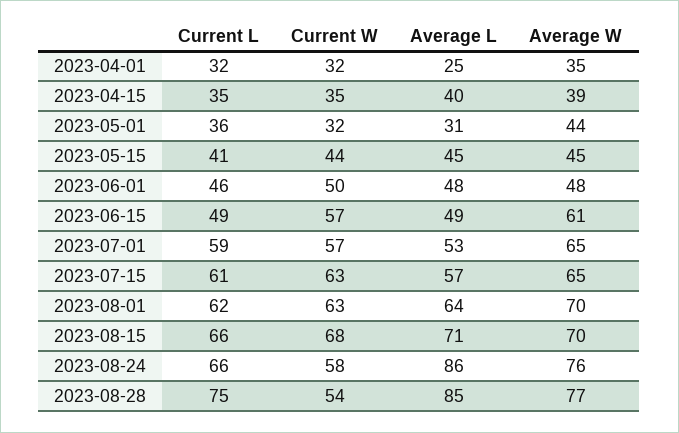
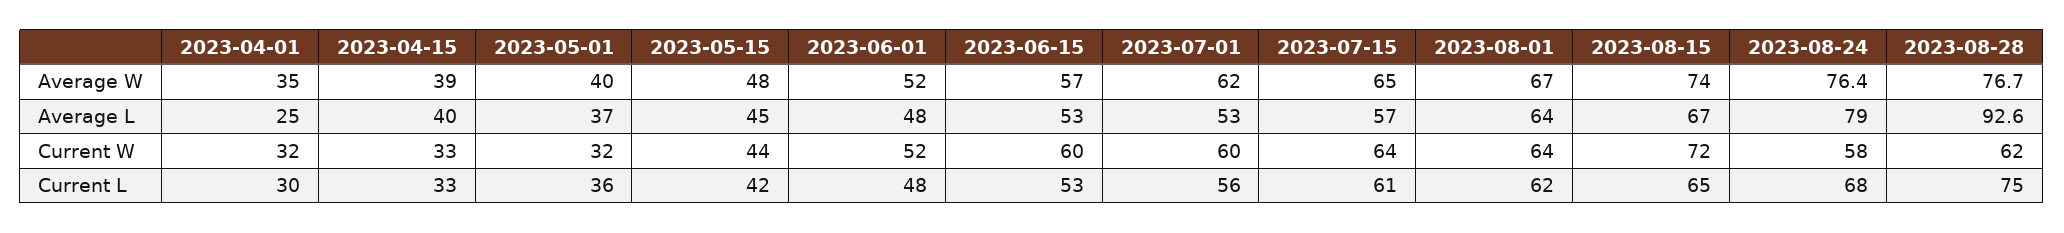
  {
    "Current L": {
-     "2023-04-01": 32,
+     "2023-04-01": 30,
-     "2023-04-15": 35,
+     "2023-04-15": 33,
      "2023-05-01": 36,
-     "2023-05-15": 41,
+     "2023-05-15": 42,
-     "2023-06-01": 46,
+     "2023-06-01": 48,
-     "2023-06-15": 49,
+     "2023-06-15": 53,
-     "2023-07-01": 59,
+     "2023-07-01": 56,
      "2023-07-15": 61,
      "2023-08-01": 62,
-     "2023-08-15": 66,
+     "2023-08-15": 65,
-     "2023-08-24": 66,
+     "2023-08-24": 68,
      "2023-08-28": 75
    },
    "Current W": {
      "2023-04-01": 32,
-     "2023-04-15": 35,
+     "2023-04-15": 33,
      "2023-05-01": 32,
      "2023-05-15": 44,
-     "2023-06-01": 50,
+     "2023-06-01": 52,
-     "2023-06-15": 57,
+     "2023-06-15": 60,
-     "2023-07-01": 57,
+     "2023-07-01": 60,
-     "2023-07-15": 63,
+     "2023-07-15": 64,
-     "2023-08-01": 63,
+     "2023-08-01": 64,
-     "2023-08-15": 68,
+     "2023-08-15": 72,
      "2023-08-24": 58,
-     "2023-08-28": 54
+     "2023-08-28": 62
    },
    "Average L": {
      "2023-04-01": 25,
      "2023-04-15": 40,
-     "2023-05-01": 31,
+     "2023-05-01": 37,
      "2023-05-15": 45,
      "2023-06-01": 48,
-     "2023-06-15": 49,
+     "2023-06-15": 53,
      "2023-07-01": 53,
      "2023-07-15": 57,
      "2023-08-01": 64,
-     "2023-08-15": 71,
+     "2023-08-15": 67,
-     "2023-08-24": 86,
+     "2023-08-24": 79,
-     "2023-08-28": 85
+     "2023-08-28": 92.6
    },
    "Average W": {
      "2023-04-01": 35,
      "2023-04-15": 39,
-     "2023-05-01": 44,
+     "2023-05-01": 40,
-     "2023-05-15": 45,
+     "2023-05-15": 48,
-     "2023-06-01": 48,
+     "2023-06-01": 52,
-     "2023-06-15": 61,
+     "2023-06-15": 57,
-     "2023-07-01": 65,
+     "2023-07-01": 62,
      "2023-07-15": 65,
-     "2023-08-01": 70,
+     "2023-08-01": 67,
-     "2023-08-15": 70,
+     "2023-08-15": 74,
      "2023-08-24": 76.4,
      "2023-08-28": 76.7
    }
  }

